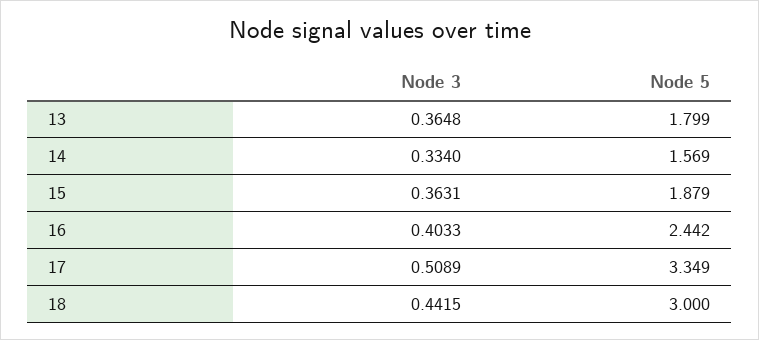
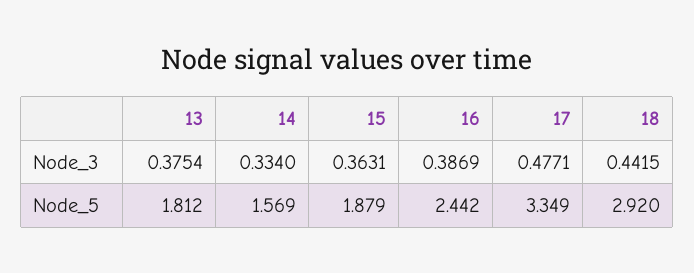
  {
    "Node 3": {
-     "13": 0.3648,
+     "13": 0.3754,
      "14": 0.334,
      "15": 0.3631,
-     "16": 0.4033,
+     "16": 0.3869,
-     "17": 0.5089,
+     "17": 0.4771,
      "18": 0.4415
    },
    "Node 5": {
-     "13": 1.799,
+     "13": 1.812,
      "14": 1.569,
      "15": 1.879,
      "16": 2.442,
      "17": 3.349,
-     "18": 3
+     "18": 2.92
    }
  }

